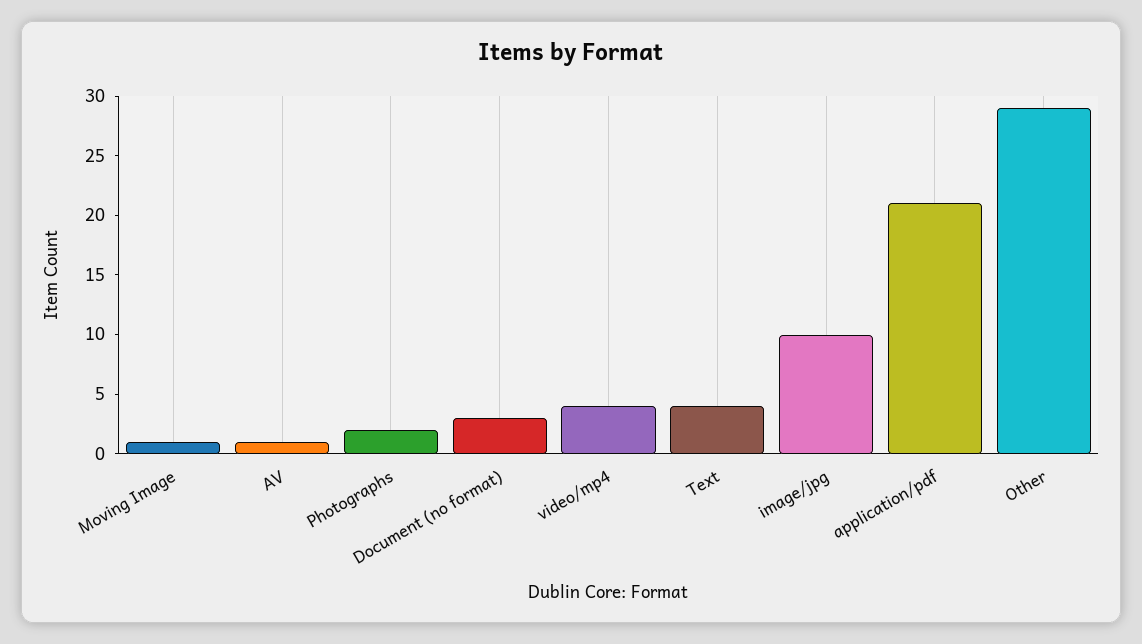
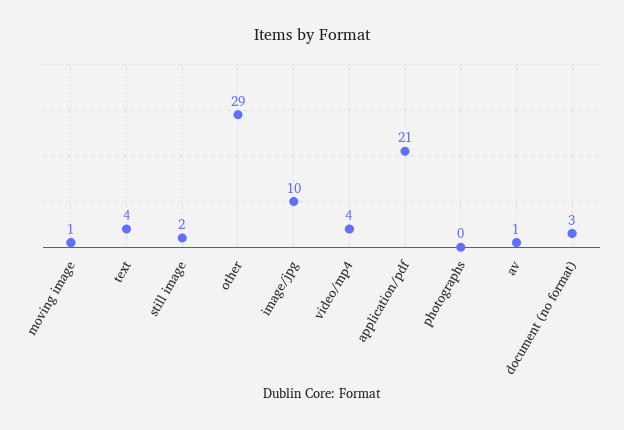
  {
    "Moving Image": 1,
    "AV": 1,
-   "Photographs": 2,
+   "Photographs": 0,
    "Document (no format)": 3,
    "video/mp4": 4,
    "Text": 4,
    "image/jpg": 10,
    "application/pdf": 21,
-   "Other": 29
+   "Other": 29,
+   "still image": 2
  }

